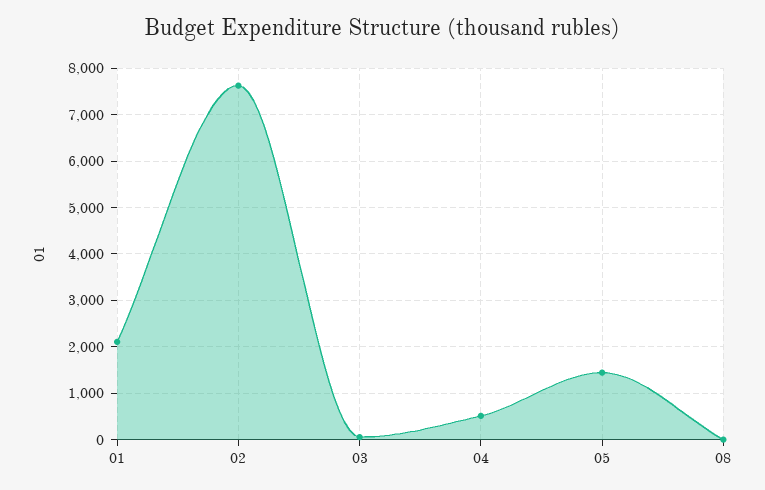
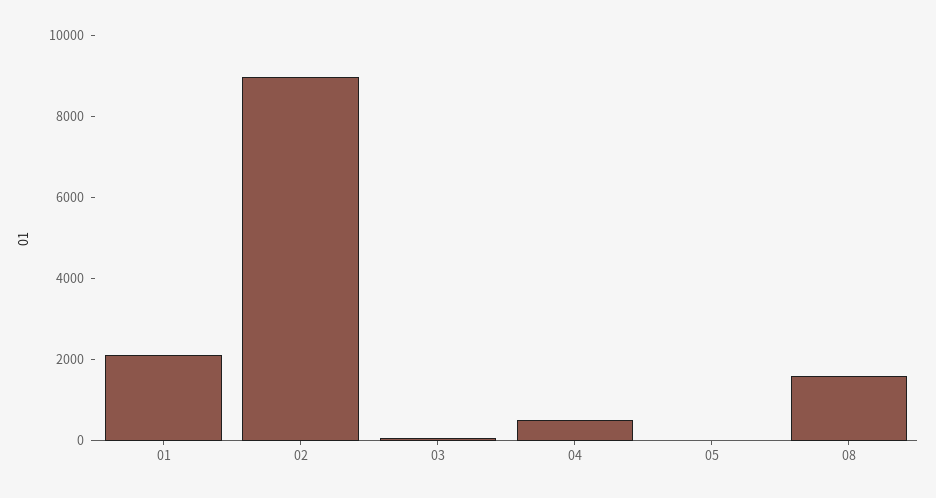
  {
    "01": 2200,
-   "02": 7600,
+   "02": 9000,
    "03": 0,
    "04": 600,
-   "05": 1400,
+   "05": 0,
-   "08": 0
+   "08": 1500
  }

